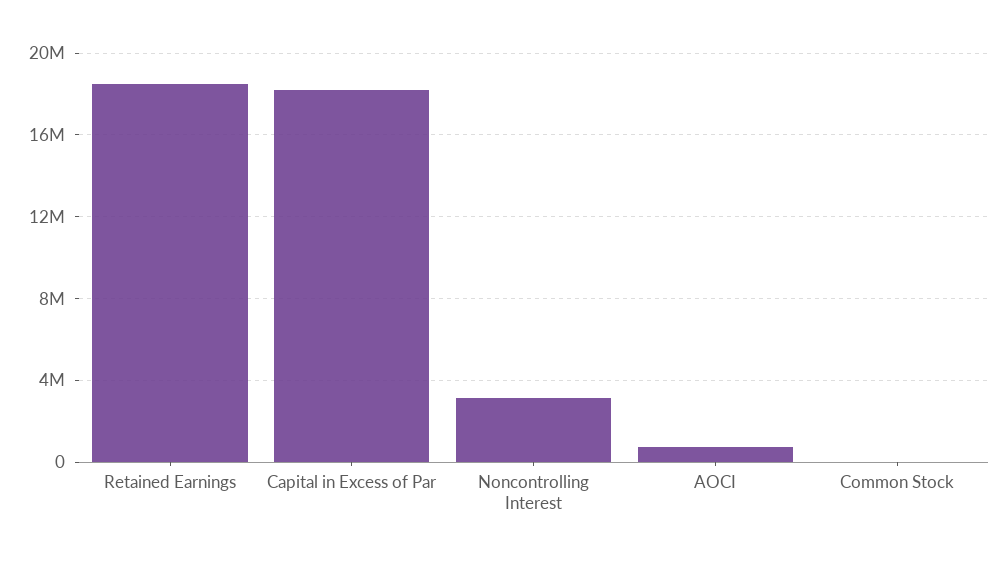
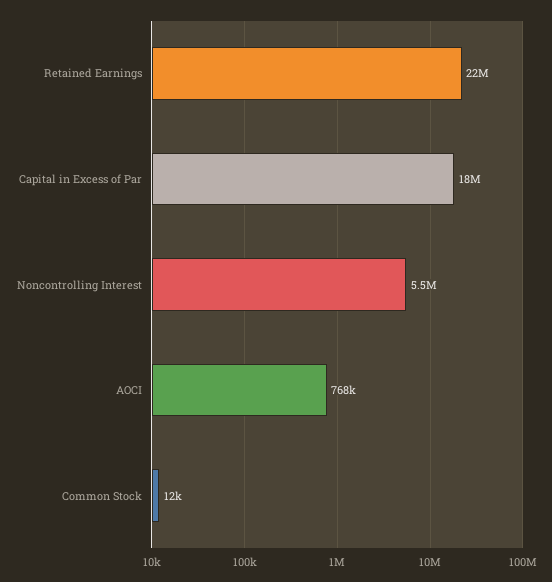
  {
-   "Retained Earnings": 18500000,
+   "Retained Earnings": 22000000,
    "Capital in Excess of Par": 18000000,
-   "Noncontrolling Interest": 3000000,
+   "Noncontrolling Interest": 5500000,
    "AOCI": 768000,
    "Common Stock": 12000
  }

